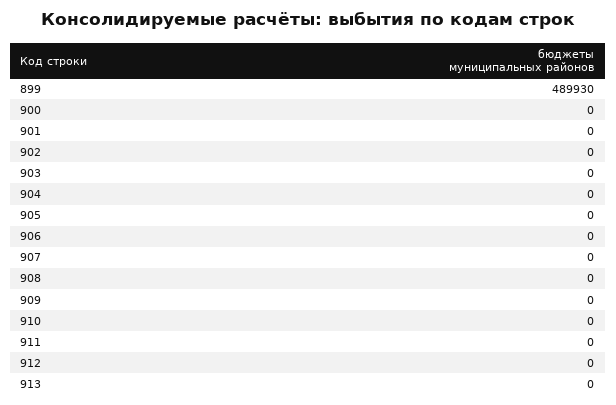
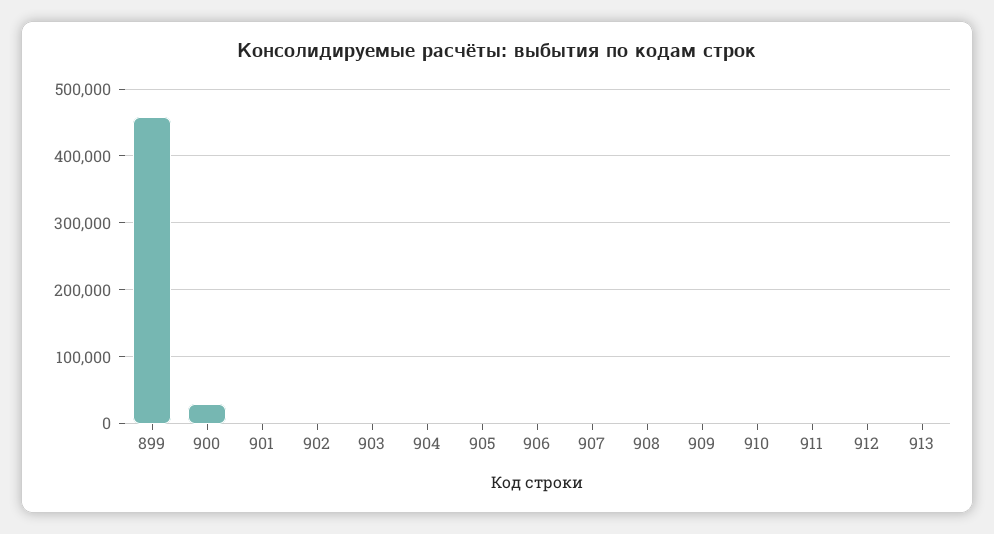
  {
-   "899": 489930,
+   "899": 460000,
-   "900": 0,
+   "900": 30000,
    "901": 0,
    "902": 0,
    "903": 0,
    "904": 0,
    "905": 0,
    "906": 0,
    "907": 0,
    "908": 0,
    "909": 0,
    "910": 0,
    "911": 0,
    "912": 0,
    "913": 0
  }

